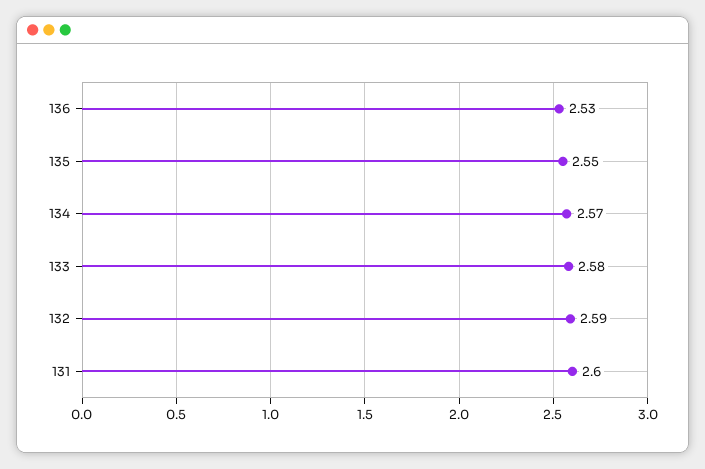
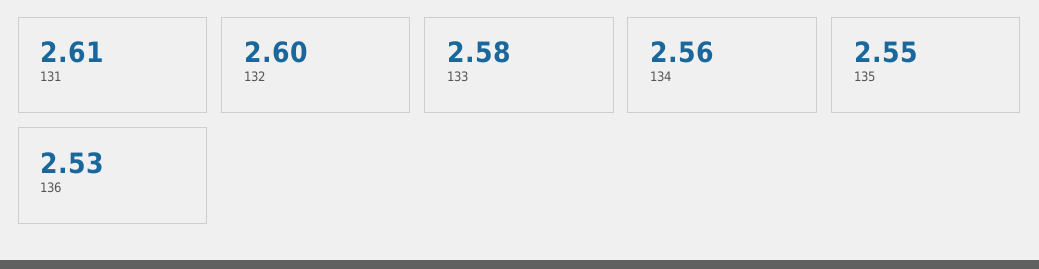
  {
    "136": 2.53,
    "135": 2.55,
-   "134": 2.57,
+   "134": 2.56,
    "133": 2.58,
-   "132": 2.59,
+   "132": 2.6,
-   "131": 2.6
+   "131": 2.61
  }

